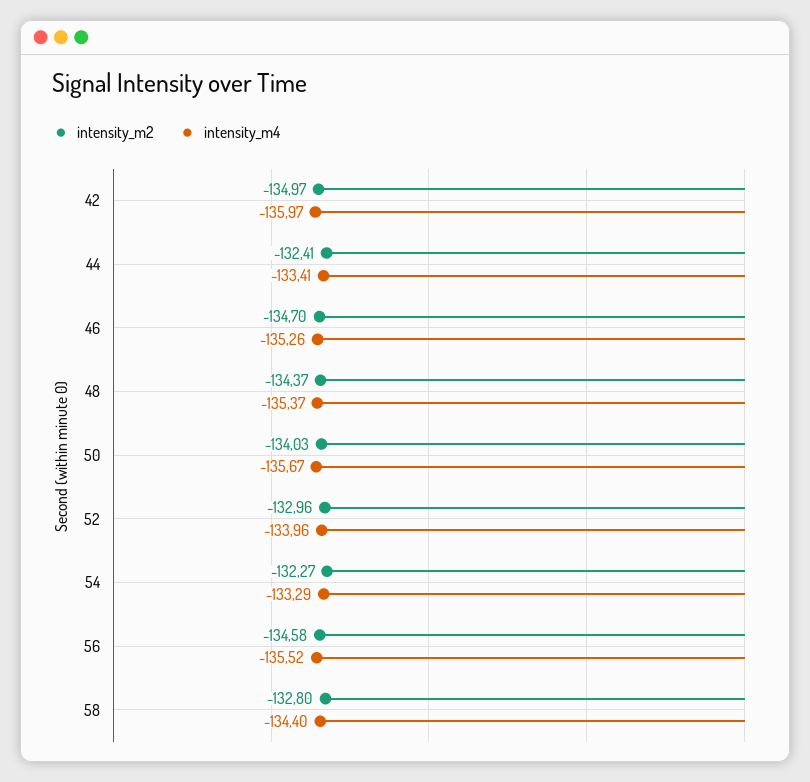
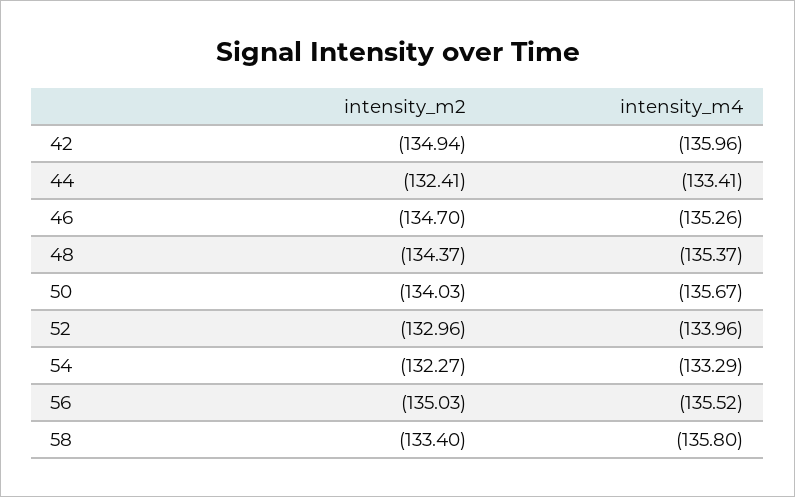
  {
    "intensity_m2": {
-     "42": -134.97,
+     "42": -134.94,
      "44": -132.41,
      "46": -134.7,
      "48": -134.37,
      "50": -134.03,
      "52": -132.96,
      "54": -132.27,
-     "56": -134.58,
+     "56": -135.03,
-     "58": -132.8
+     "58": -133.4
    },
    "intensity_m4": {
-     "42": -135.97,
+     "42": -135.96,
      "44": -133.41,
      "46": -135.26,
      "48": -135.37,
      "50": -135.67,
      "52": -133.96,
      "54": -133.29,
      "56": -135.52,
-     "58": -134.4
+     "58": -135.8
    }
  }

